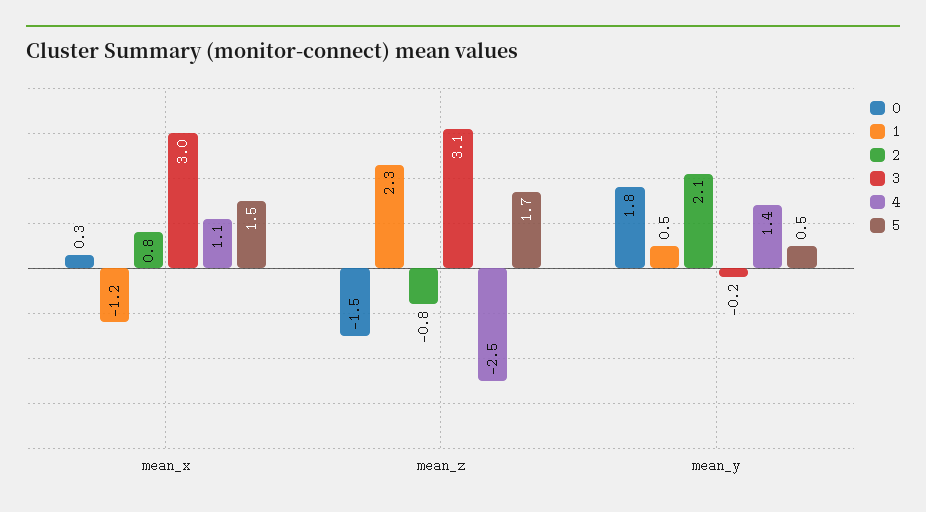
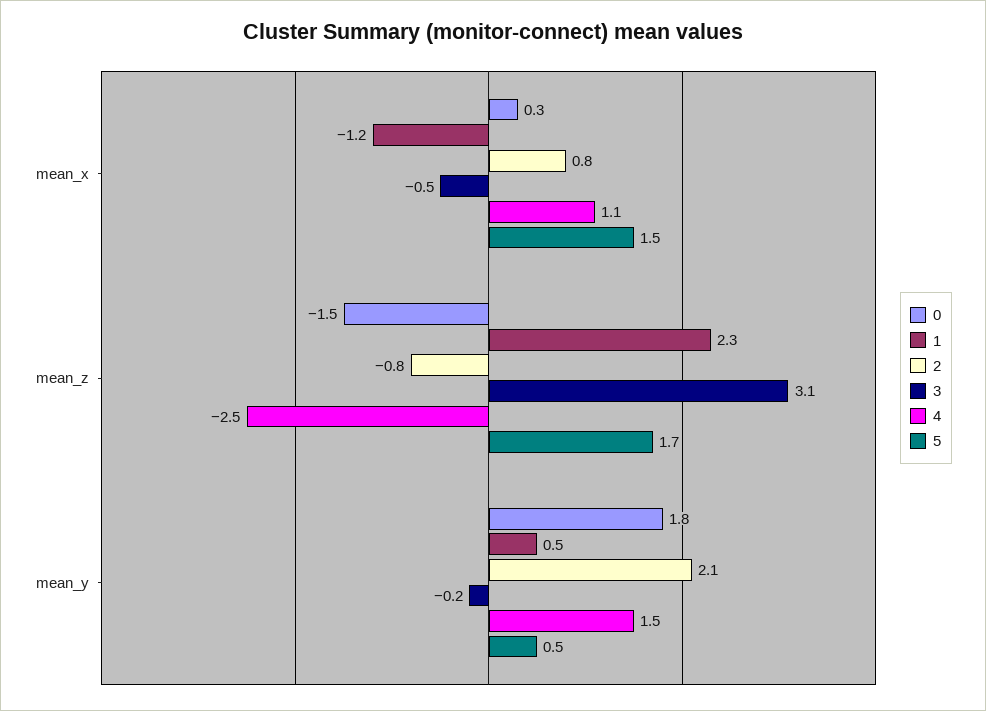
  {
    "0": {
      "mean_x": 0.3,
      "mean_z": -1.5,
      "mean_y": 1.8
    },
    "1": {
      "mean_x": -1.2,
      "mean_z": 2.3,
      "mean_y": 0.5
    },
    "2": {
      "mean_x": 0.8,
      "mean_z": -0.8,
      "mean_y": 2.1
    },
    "3": {
-     "mean_x": 3,
+     "mean_x": -0.5,
      "mean_z": 3.1,
      "mean_y": -0.2
    },
    "4": {
      "mean_x": 1.1,
      "mean_z": -2.5,
-     "mean_y": 1.4
+     "mean_y": 1.5
    },
    "5": {
      "mean_x": 1.5,
      "mean_z": 1.7,
      "mean_y": 0.5
    }
  }

